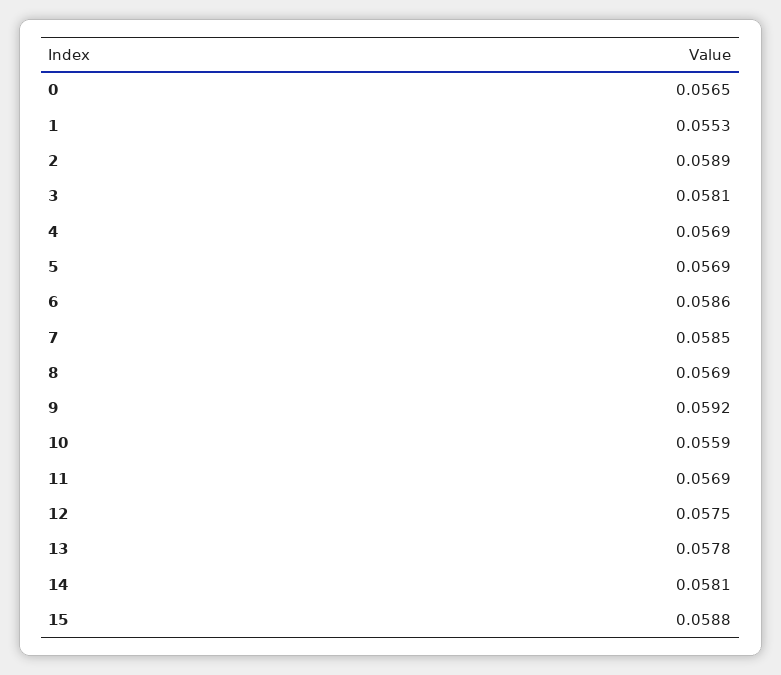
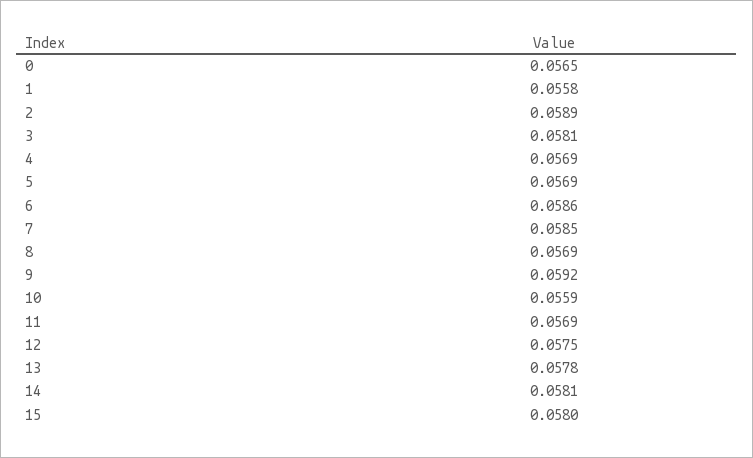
  {
    "0": 0.0565,
-   "1": 0.0553,
+   "1": 0.0558,
    "2": 0.0589,
    "3": 0.0581,
    "4": 0.0569,
    "5": 0.0569,
    "6": 0.0586,
    "7": 0.0585,
    "8": 0.0569,
    "9": 0.0592,
    "10": 0.0559,
    "11": 0.0569,
    "12": 0.0575,
    "13": 0.0578,
    "14": 0.0581,
-   "15": 0.0588
+   "15": 0.058
  }

